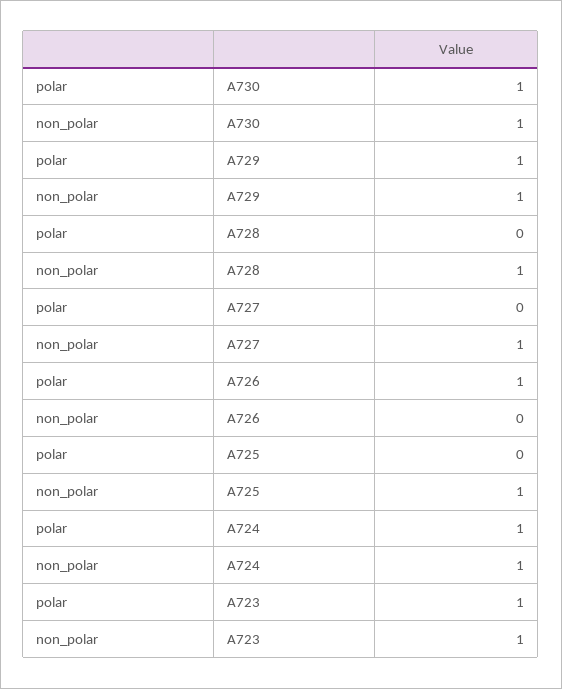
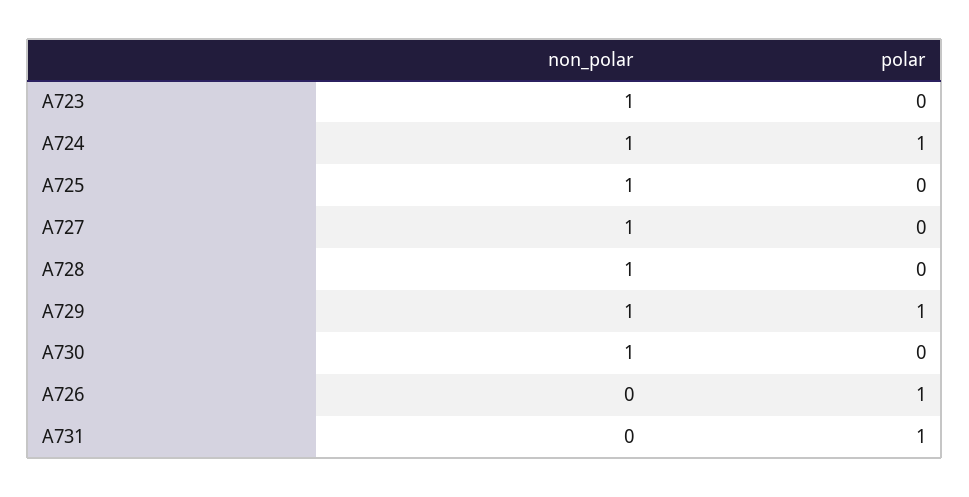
  {
    "polar": {
-     "A730": 1,
+     "A730": 0,
      "A729": 1,
      "A728": 0,
      "A727": 0,
      "A726": 1,
      "A725": 0,
      "A724": 1,
-     "A723": 1
+     "A723": 0,
+     "A731": 1
    },
    "non_polar": {
      "A730": 1,
      "A729": 1,
      "A728": 1,
      "A727": 1,
      "A726": 0,
      "A725": 1,
      "A724": 1,
-     "A723": 1
+     "A723": 1,
+     "A731": 0
    }
  }

